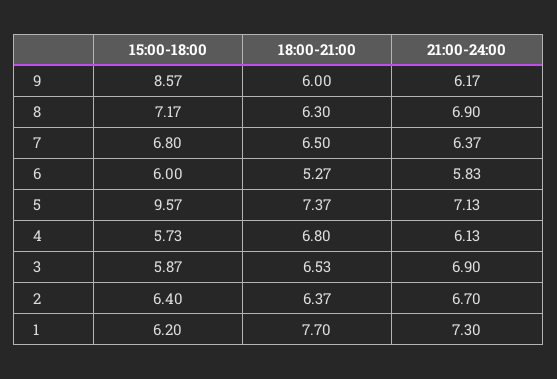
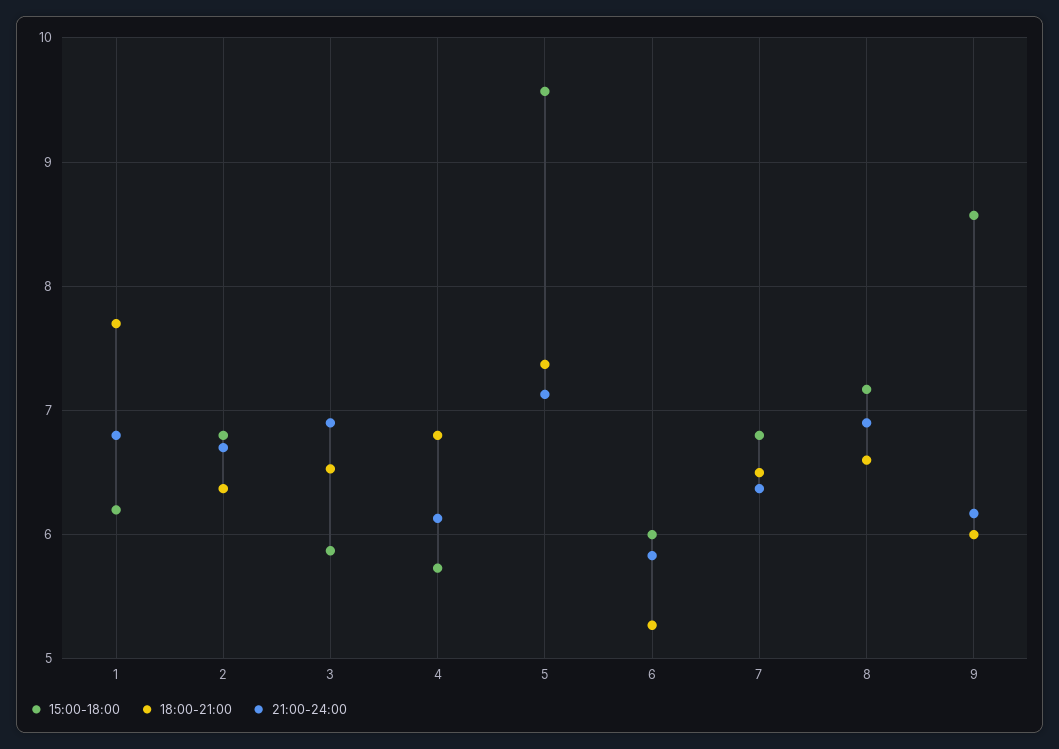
  {
    "15:00-18:00": {
      "9": 8.57,
      "8": 7.17,
      "7": 6.8,
      "6": 6,
      "5": 9.57,
      "4": 5.73,
      "3": 5.87,
-     "2": 6.4,
+     "2": 6.8,
      "1": 6.2
    },
    "18:00-21:00": {
      "9": 6,
-     "8": 6.3,
+     "8": 6.6,
      "7": 6.5,
      "6": 5.27,
      "5": 7.37,
      "4": 6.8,
      "3": 6.53,
      "2": 6.37,
      "1": 7.7
    },
    "21:00-24:00": {
      "9": 6.17,
      "8": 6.9,
      "7": 6.37,
      "6": 5.83,
      "5": 7.13,
      "4": 6.13,
      "3": 6.9,
      "2": 6.7,
-     "1": 7.3
+     "1": 6.8
    }
  }

